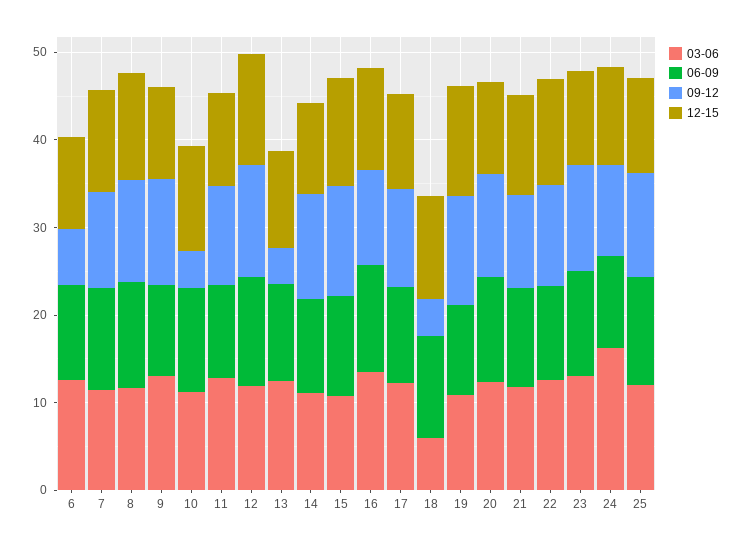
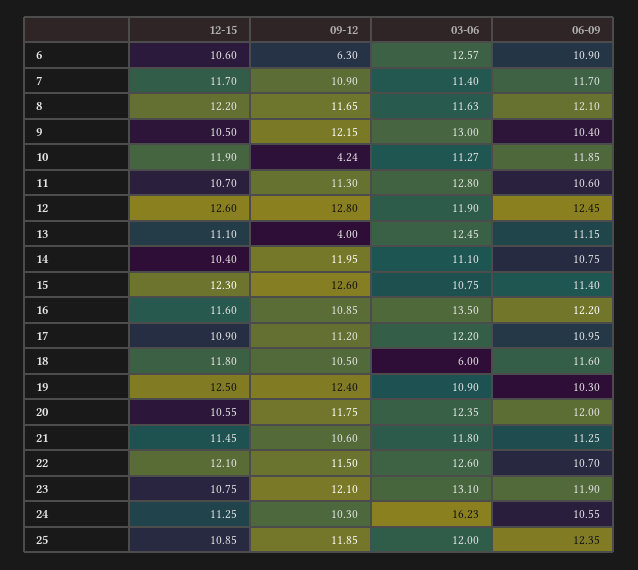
  {
    "03-06": {
      "6": 12.57,
      "7": 11.4,
      "8": 11.63,
      "9": 13,
      "10": 11.27,
      "11": 12.8,
      "12": 11.9,
      "13": 12.45,
      "14": 11.1,
      "15": 10.75,
      "16": 13.5,
      "17": 12.2,
      "18": 6,
      "19": 10.9,
      "20": 12.35,
      "21": 11.8,
      "22": 12.6,
      "23": 13.1,
      "24": 16.23,
      "25": 12
    },
    "06-09": {
      "6": 10.9,
      "7": 11.7,
      "8": 12.1,
      "9": 10.4,
      "10": 11.85,
      "11": 10.6,
      "12": 12.45,
      "13": 11.15,
      "14": 10.75,
      "15": 11.4,
      "16": 12.2,
      "17": 10.95,
      "18": 11.6,
      "19": 10.3,
      "20": 12,
      "21": 11.25,
      "22": 10.7,
      "23": 11.9,
      "24": 10.55,
      "25": 12.35
    },
    "09-12": {
      "6": 6.3,
      "7": 10.9,
      "8": 11.65,
      "9": 12.15,
      "10": 4.24,
      "11": 11.3,
      "12": 12.8,
      "13": 4,
      "14": 11.95,
      "15": 12.6,
      "16": 10.85,
      "17": 11.2,
-     "18": 4,
+     "18": 10.5,
      "19": 12.4,
      "20": 11.75,
      "21": 10.6,
      "22": 11.5,
      "23": 12.1,
      "24": 10.3,
      "25": 11.85
    },
    "12-15": {
      "6": 10.6,
      "7": 11.7,
      "8": 12.2,
      "9": 10.5,
      "10": 11.9,
      "11": 10.7,
      "12": 12.6,
      "13": 11.1,
      "14": 10.4,
      "15": 12.3,
      "16": 11.6,
      "17": 10.9,
      "18": 11.8,
      "19": 12.5,
      "20": 10.55,
      "21": 11.45,
      "22": 12.1,
      "23": 10.75,
      "24": 11.25,
      "25": 10.85
    }
  }

